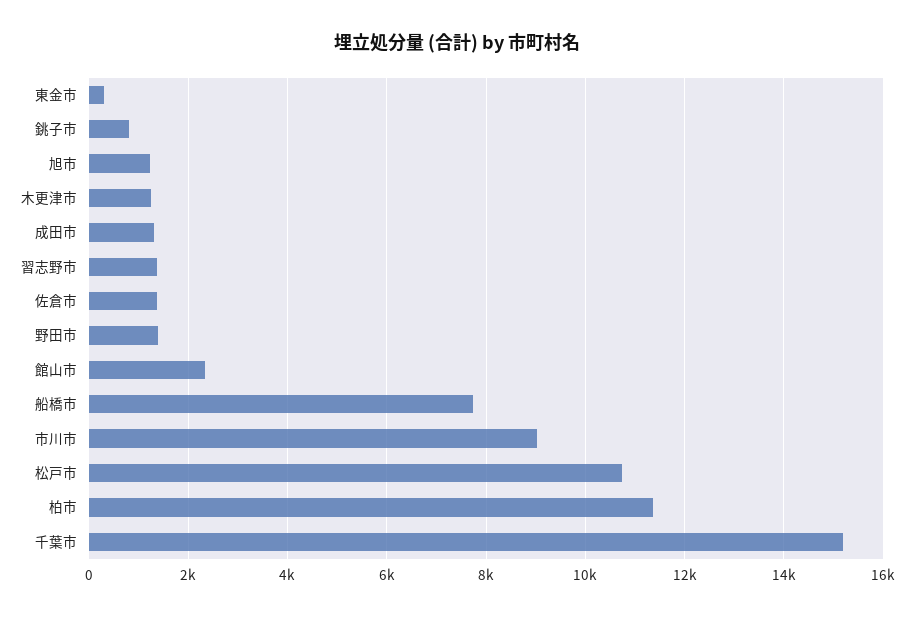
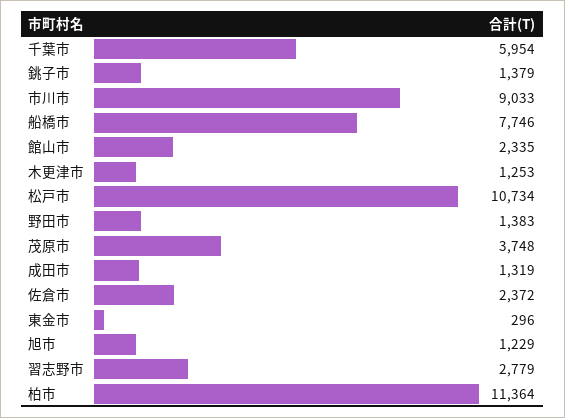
  {
    "東金市": 296,
-   "銚子市": 800,
+   "銚子市": 1379,
    "旭市": 1229,
    "木更津市": 1253,
    "成田市": 1319,
-   "習志野市": 1400,
+   "習志野市": 2779,
-   "佐倉市": 1400,
+   "佐倉市": 2372,
    "野田市": 1383,
    "館山市": 2335,
    "船橋市": 7746,
    "市川市": 9033,
    "松戸市": 10734,
    "柏市": 11364,
-   "千葉市": 15200
+   "千葉市": 5954,
+   "茂原市": 3748
  }

